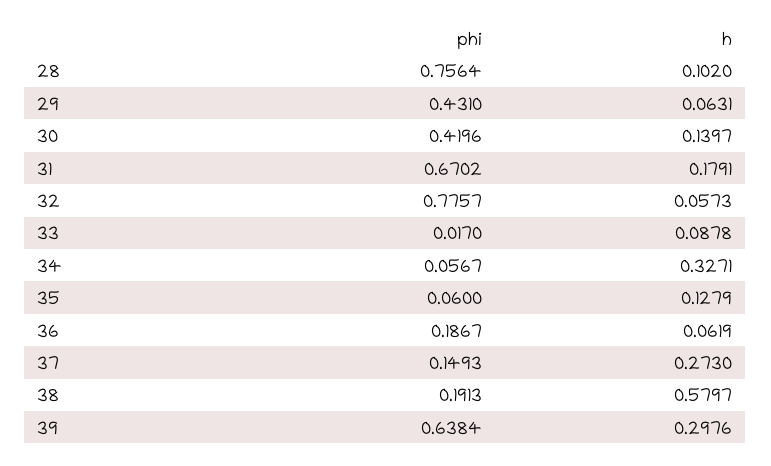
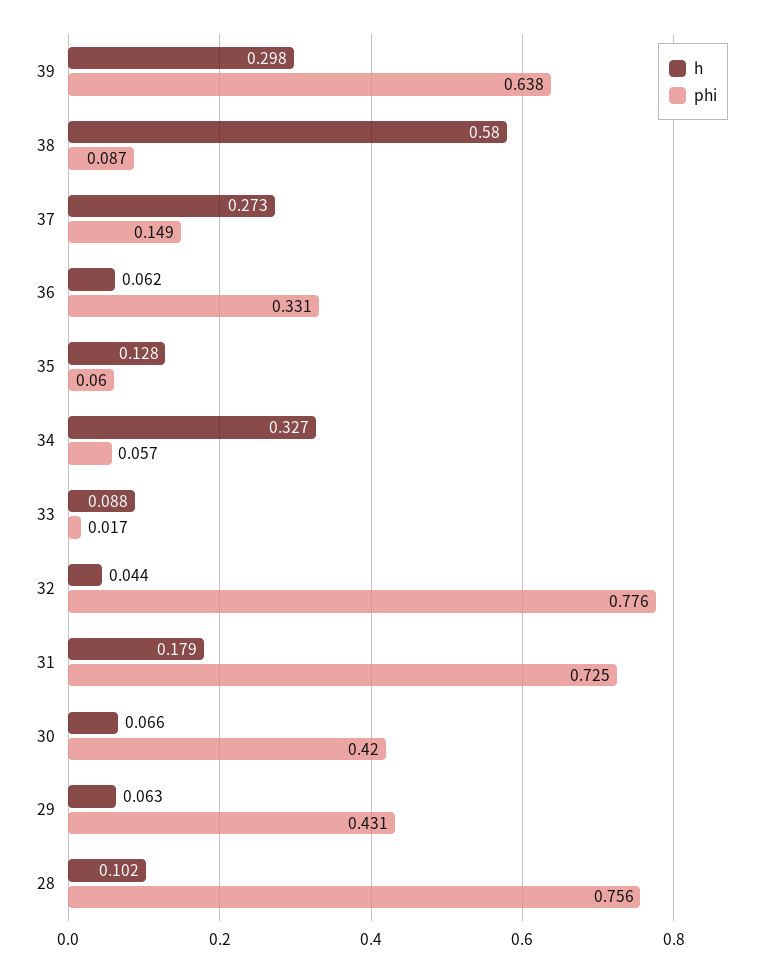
  {
    "phi": {
      "28": 0.7564,
      "29": 0.431,
      "30": 0.4196,
-     "31": 0.6702,
+     "31": 0.725,
      "32": 0.7757,
      "33": 0.017,
      "34": 0.0567,
      "35": 0.06,
-     "36": 0.1867,
+     "36": 0.331,
      "37": 0.1493,
-     "38": 0.1913,
+     "38": 0.087,
      "39": 0.6384
    },
    "h": {
      "28": 0.102,
      "29": 0.0631,
-     "30": 0.1397,
+     "30": 0.066,
      "31": 0.1791,
-     "32": 0.0573,
+     "32": 0.044,
      "33": 0.0878,
      "34": 0.3271,
      "35": 0.1279,
      "36": 0.0619,
      "37": 0.273,
      "38": 0.5797,
      "39": 0.2976
    }
  }

